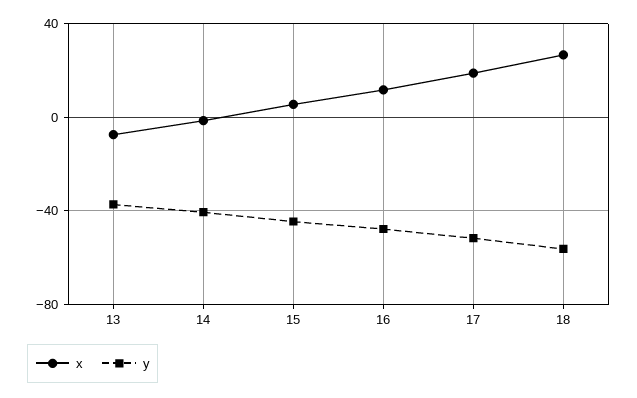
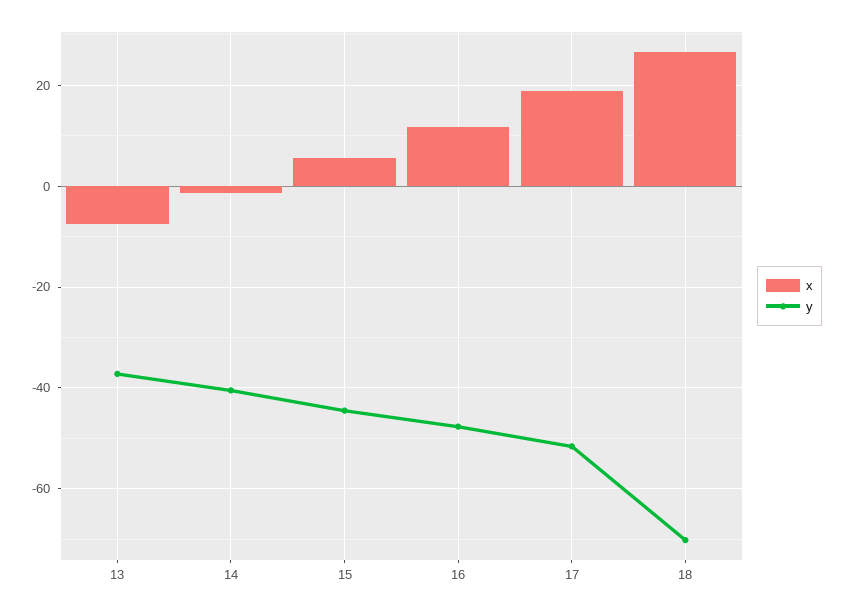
  {
    "x": {
      "13": -8,
      "14": -2,
      "15": 6,
      "16": 12,
      "17": 18,
      "18": 26
    },
    "y": {
      "13": -38,
      "14": -40,
      "15": -44,
      "16": -48,
      "17": -52,
-     "18": -55
+     "18": -70
    }
  }

